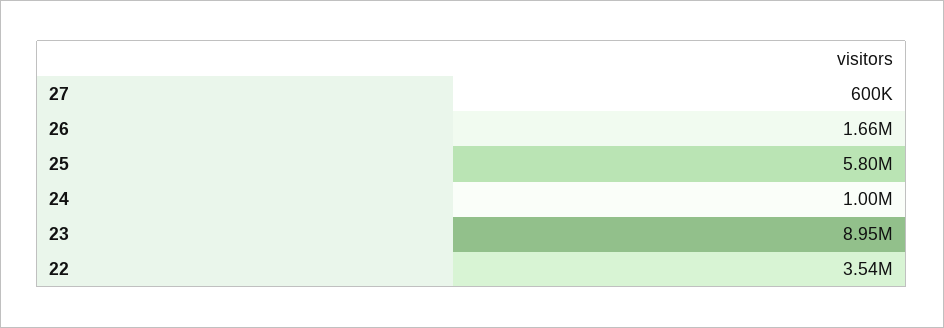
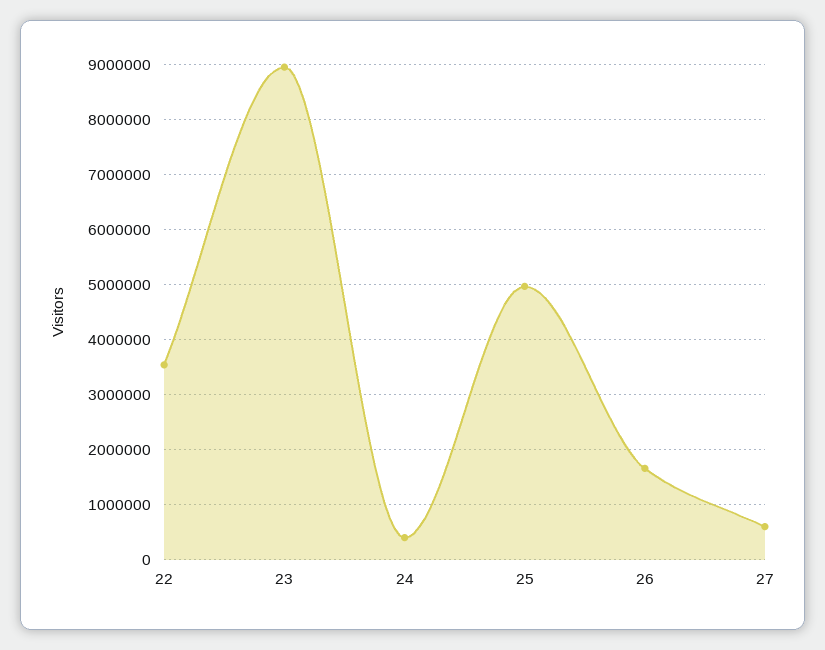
  {
    "27": 600000,
    "26": 1660000,
-   "25": 5800000,
+   "25": 5000000,
-   "24": 1000000,
+   "24": 400000,
    "23": 8950000,
    "22": 3540000
  }

